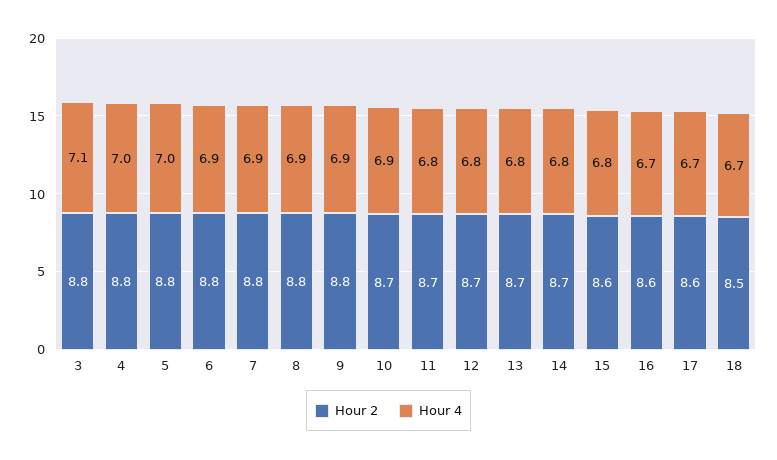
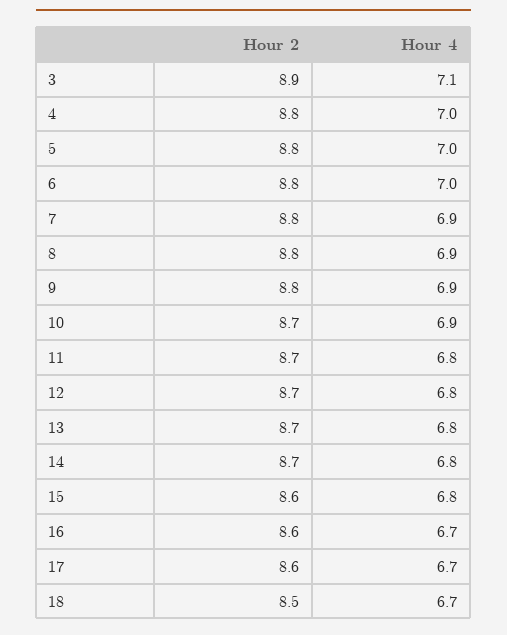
  {
    "Hour 2": {
-     "3": 8.8,
+     "3": 8.9,
      "4": 8.8,
      "5": 8.8,
      "6": 8.8,
      "7": 8.8,
      "8": 8.8,
      "9": 8.8,
      "10": 8.7,
      "11": 8.7,
      "12": 8.7,
      "13": 8.7,
      "14": 8.7,
      "15": 8.6,
      "16": 8.6,
      "17": 8.6,
      "18": 8.5
    },
    "Hour 4": {
      "3": 7.1,
      "4": 7,
      "5": 7,
-     "6": 6.9,
+     "6": 7,
      "7": 6.9,
      "8": 6.9,
      "9": 6.9,
      "10": 6.9,
      "11": 6.8,
      "12": 6.8,
      "13": 6.8,
      "14": 6.8,
      "15": 6.8,
      "16": 6.7,
      "17": 6.7,
      "18": 6.7
    }
  }

